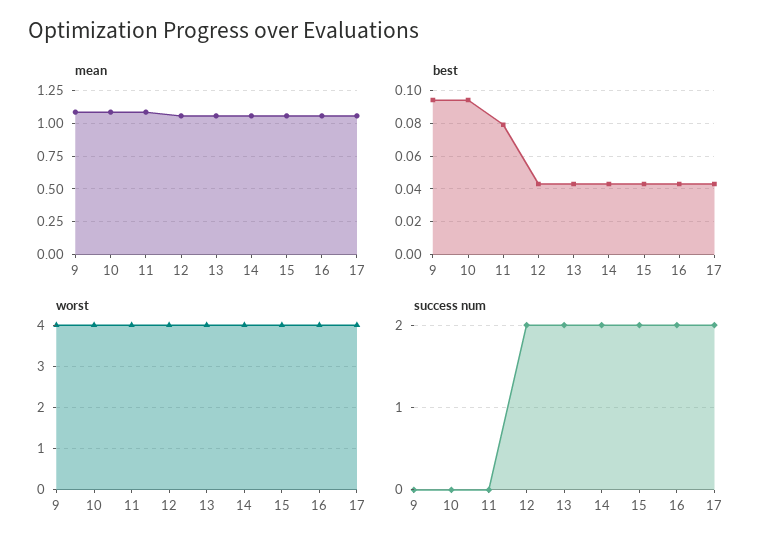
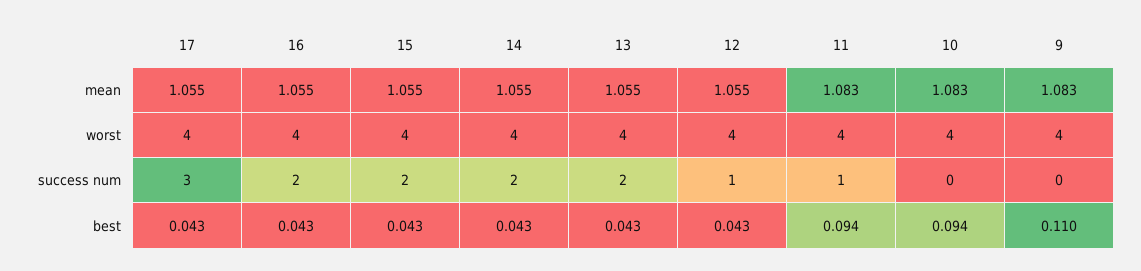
  {
    "mean": {
      "9": 1.083,
      "10": 1.083,
      "11": 1.083,
      "12": 1.055,
      "13": 1.055,
      "14": 1.055,
      "15": 1.055,
      "16": 1.055,
      "17": 1.055
    },
    "best": {
-     "9": 0.095,
+     "9": 0.11,
      "10": 0.094,
-     "11": 0.08,
+     "11": 0.094,
      "12": 0.043,
      "13": 0.043,
      "14": 0.043,
      "15": 0.043,
      "16": 0.043,
      "17": 0.043
    },
    "worst": {
      "9": 4,
      "10": 4,
      "11": 4,
      "12": 4,
      "13": 4,
      "14": 4,
      "15": 4,
      "16": 4,
      "17": 4
    },
    "success num": {
      "9": 0,
      "10": 0,
-     "11": 0,
+     "11": 1,
-     "12": 2,
+     "12": 1,
      "13": 2,
      "14": 2,
      "15": 2,
      "16": 2,
-     "17": 2
+     "17": 3
    }
  }

